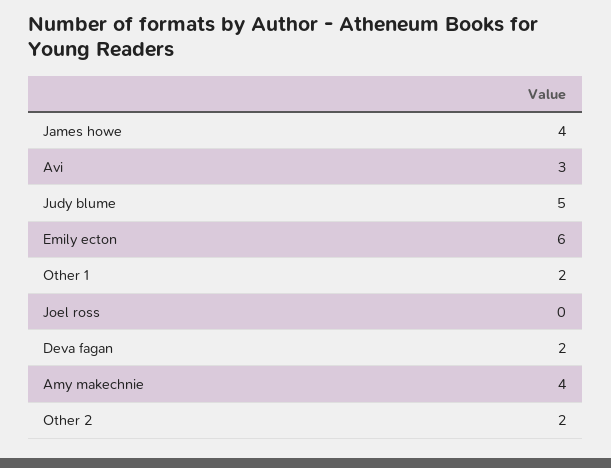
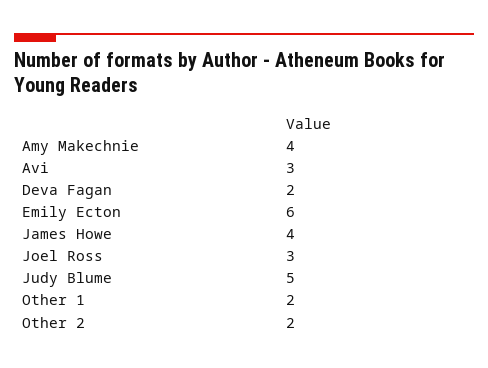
  {
    "James howe": 4,
    "Avi": 3,
    "Judy blume": 5,
    "Emily ecton": 6,
    "Other 1": 2,
-   "Joel ross": 0,
+   "Joel ross": 3,
    "Deva fagan": 2,
    "Amy makechnie": 4,
    "Other 2": 2
  }

